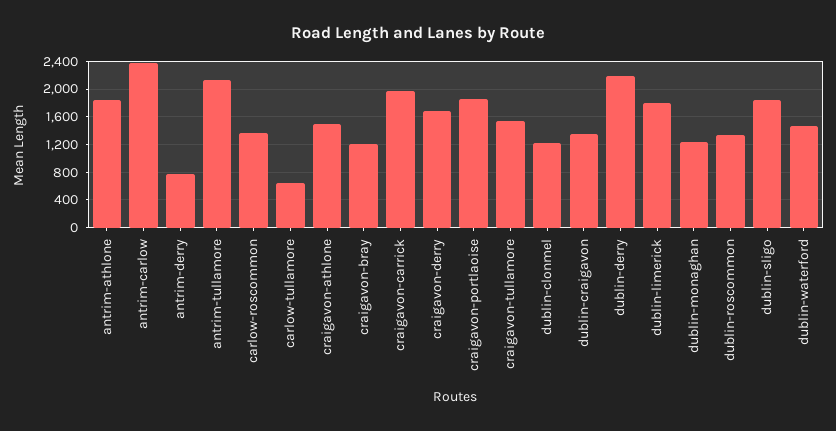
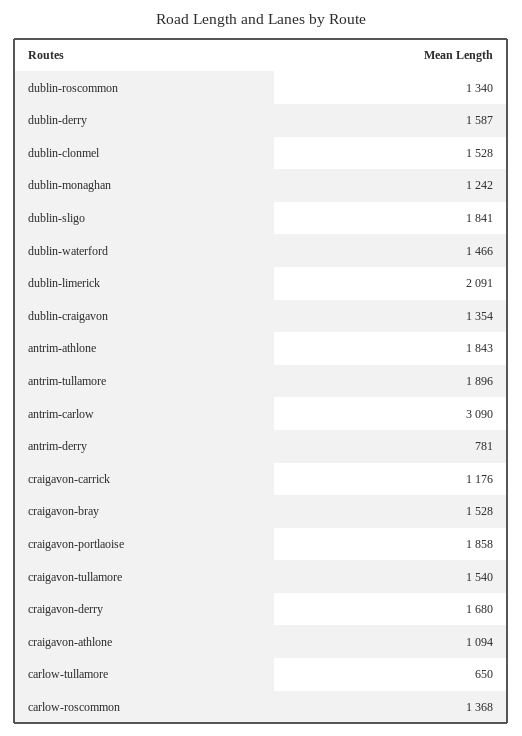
  {
    "antrim-athlone": 1843,
-   "antrim-carlow": 2400,
+   "antrim-carlow": 3090,
    "antrim-derry": 781,
-   "antrim-tullamore": 2100,
+   "antrim-tullamore": 1896,
    "carlow-roscommon": 1368,
    "carlow-tullamore": 650,
-   "craigavon-athlone": 1500,
+   "craigavon-athlone": 1094,
-   "craigavon-bray": 1200,
+   "craigavon-bray": 1528,
-   "craigavon-carrick": 2000,
+   "craigavon-carrick": 1176,
    "craigavon-derry": 1680,
    "craigavon-portlaoise": 1858,
    "craigavon-tullamore": 1540,
-   "dublin-clonmel": 1200,
+   "dublin-clonmel": 1528,
    "dublin-craigavon": 1354,
-   "dublin-derry": 2200,
+   "dublin-derry": 1587,
-   "dublin-limerick": 1800,
+   "dublin-limerick": 2091,
    "dublin-monaghan": 1242,
    "dublin-roscommon": 1340,
    "dublin-sligo": 1841,
    "dublin-waterford": 1466
  }

